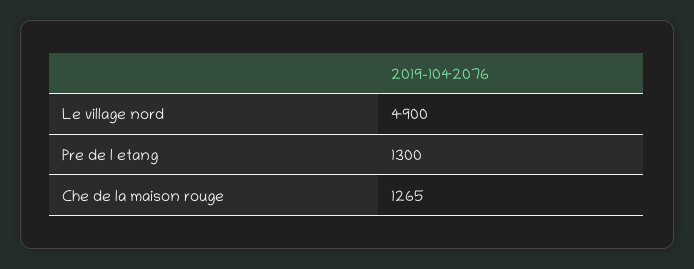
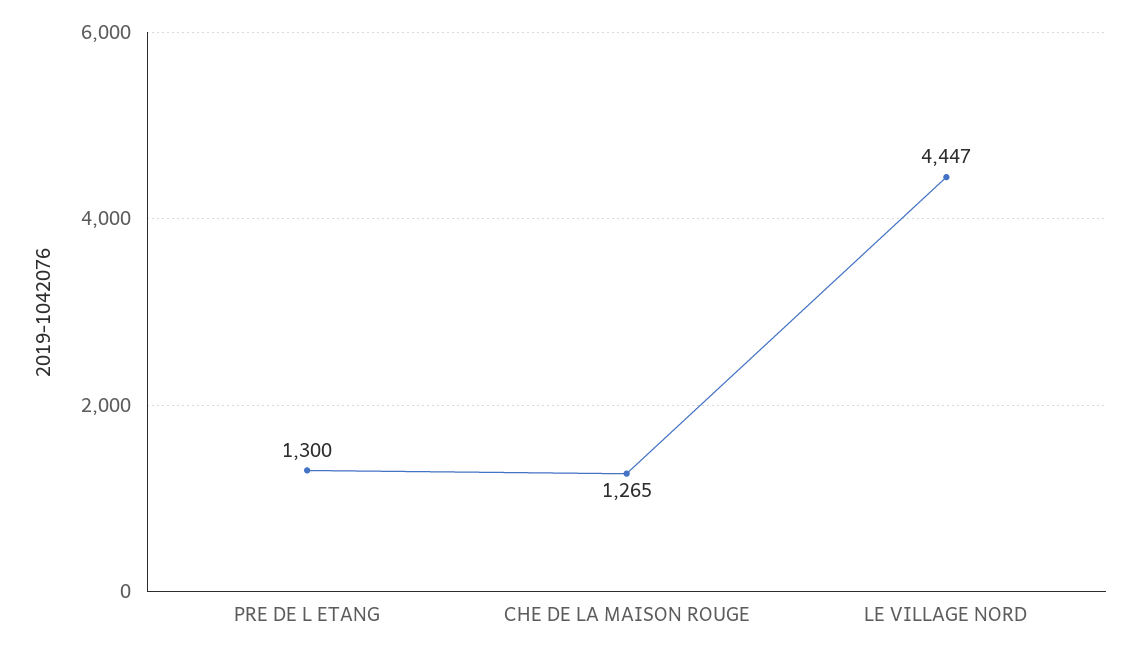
  {
-   "Le village nord": 4900,
+   "Le village nord": 4447,
    "Pre de l etang": 1300,
    "Che de la maison rouge": 1265
  }

